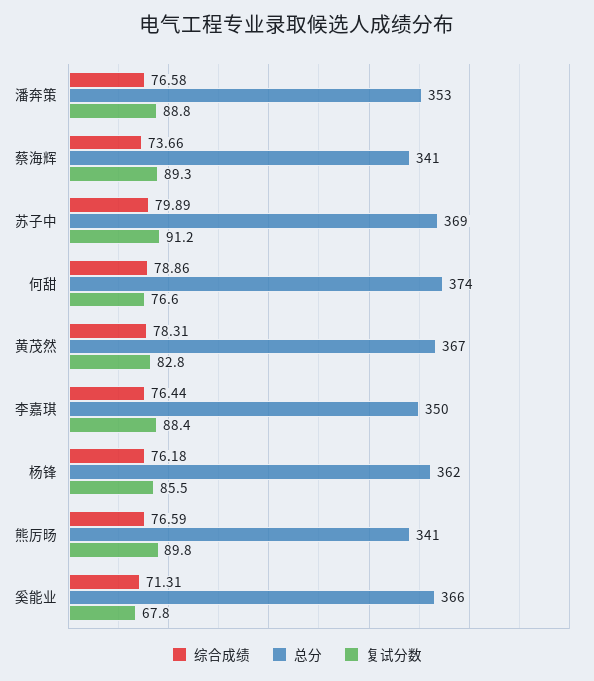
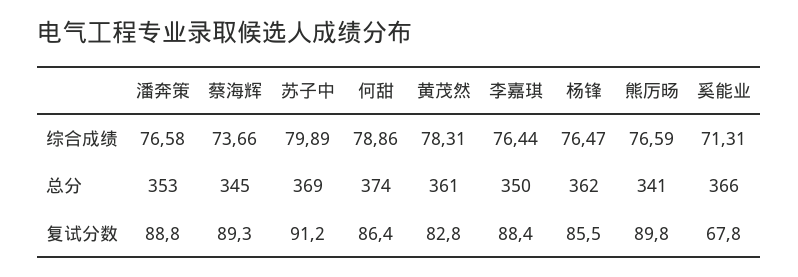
  {
    "综合成绩": {
      "潘奔策": 76.58,
      "蔡海辉": 73.66,
      "苏子中": 79.89,
      "何甜": 78.86,
      "黄茂然": 78.31,
      "李嘉琪": 76.44,
-     "杨锋": 76.18,
+     "杨锋": 76.47,
      "熊厉旸": 76.59,
      "奚能业": 71.31
    },
    "总分": {
      "潘奔策": 353,
-     "蔡海辉": 341,
+     "蔡海辉": 345,
      "苏子中": 369,
      "何甜": 374,
-     "黄茂然": 367,
+     "黄茂然": 361,
      "李嘉琪": 350,
      "杨锋": 362,
      "熊厉旸": 341,
      "奚能业": 366
    },
    "复试分数": {
      "潘奔策": 88.8,
      "蔡海辉": 89.3,
      "苏子中": 91.2,
-     "何甜": 76.6,
+     "何甜": 86.4,
      "黄茂然": 82.8,
      "李嘉琪": 88.4,
      "杨锋": 85.5,
      "熊厉旸": 89.8,
      "奚能业": 67.8
    }
  }

